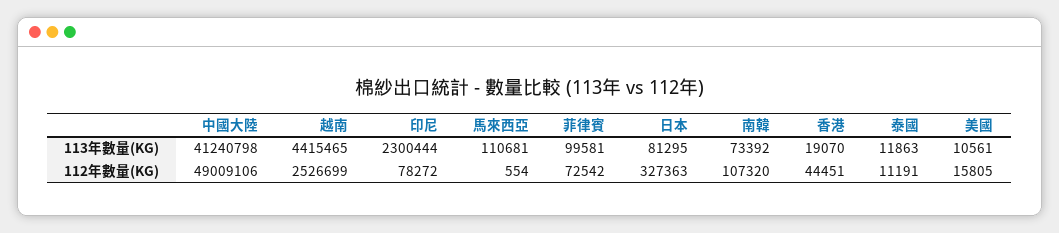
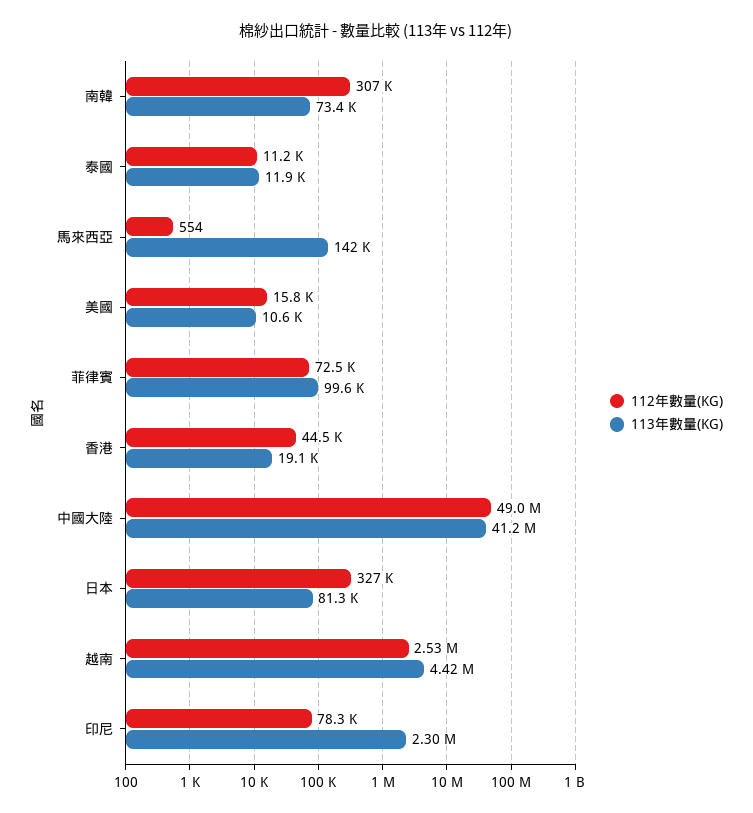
  {
    "113年數量(KG)": {
      "中國大陸": 41240798,
      "越南": 4415465,
      "印尼": 2300444,
-     "馬來西亞": 110681,
+     "馬來西亞": 142000,
      "菲律賓": 99581,
      "日本": 81295,
      "南韓": 73392,
      "香港": 19070,
      "泰國": 11863,
      "美國": 10561
    },
    "112年數量(KG)": {
      "中國大陸": 49009106,
      "越南": 2526699,
      "印尼": 78272,
      "馬來西亞": 554,
      "菲律賓": 72542,
      "日本": 327363,
-     "南韓": 107320,
+     "南韓": 307000,
      "香港": 44451,
      "泰國": 11191,
      "美國": 15805
    }
  }

